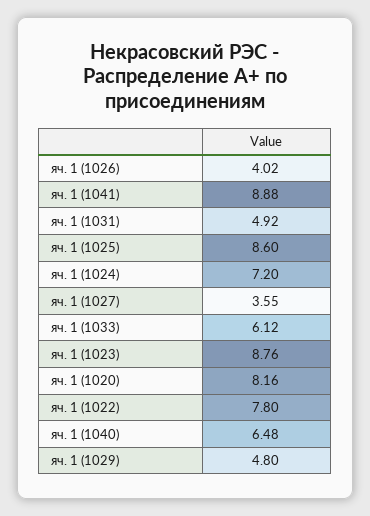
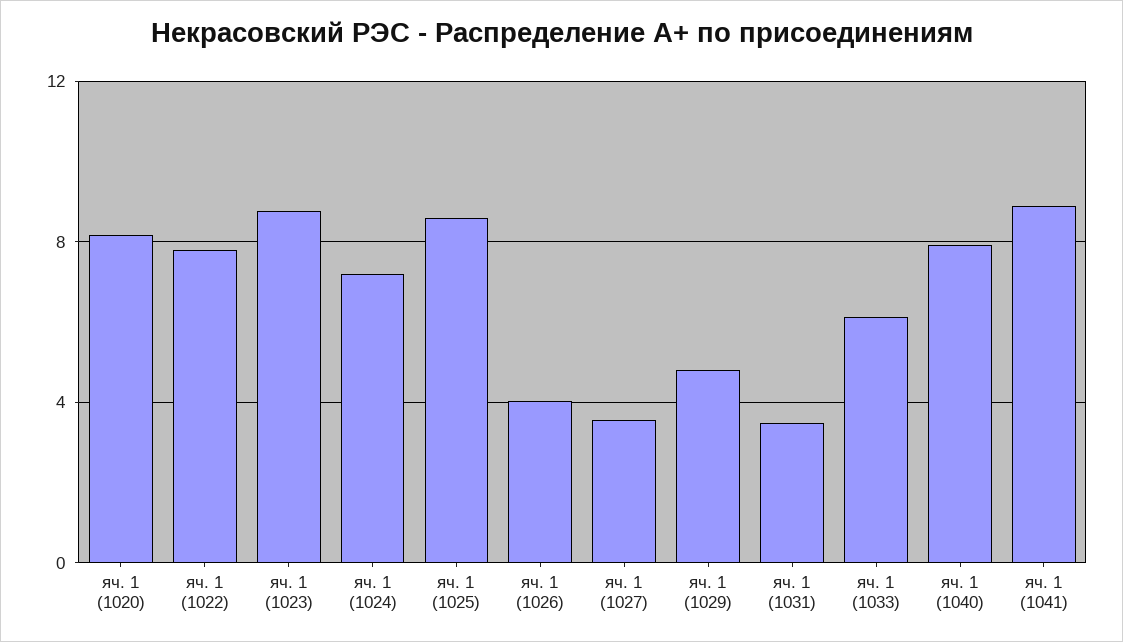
  {
    "яч. 1 (1026)": 4.02,
    "яч. 1 (1041)": 8.88,
-   "яч. 1 (1031)": 4.92,
+   "яч. 1 (1031)": 3.5,
    "яч. 1 (1025)": 8.6,
    "яч. 1 (1024)": 7.2,
    "яч. 1 (1027)": 3.55,
    "яч. 1 (1033)": 6.12,
    "яч. 1 (1023)": 8.76,
    "яч. 1 (1020)": 8.16,
    "яч. 1 (1022)": 7.8,
-   "яч. 1 (1040)": 6.48,
+   "яч. 1 (1040)": 8,
    "яч. 1 (1029)": 4.8
  }

